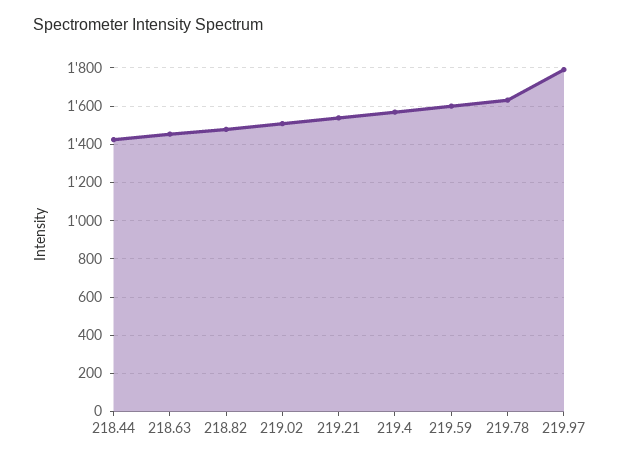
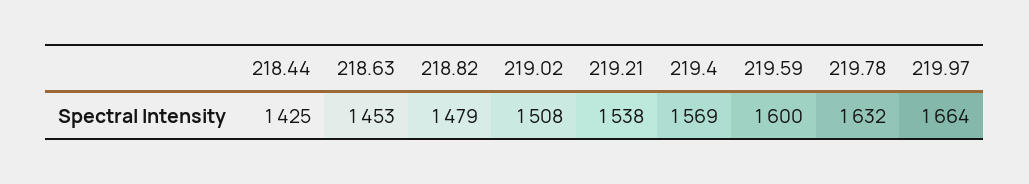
  {
    "218.44": 1425,
    "218.63": 1453,
    "218.82": 1479,
    "219.02": 1508,
    "219.21": 1538,
    "219.4": 1569,
    "219.59": 1600,
    "219.78": 1632,
-   "219.97": 1800
+   "219.97": 1664
  }

